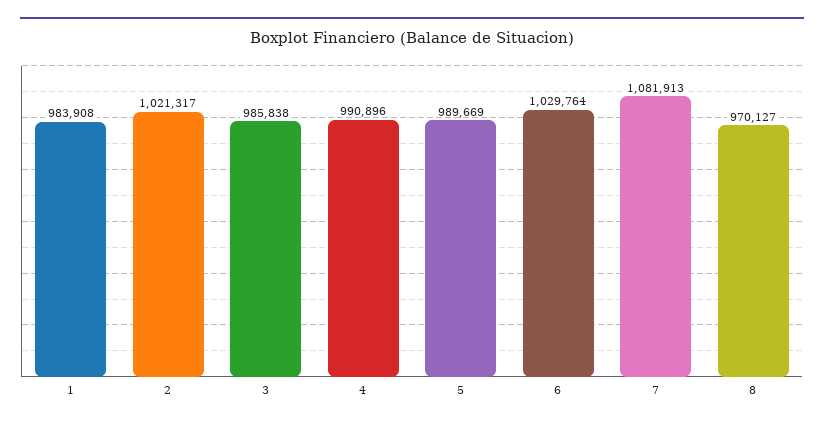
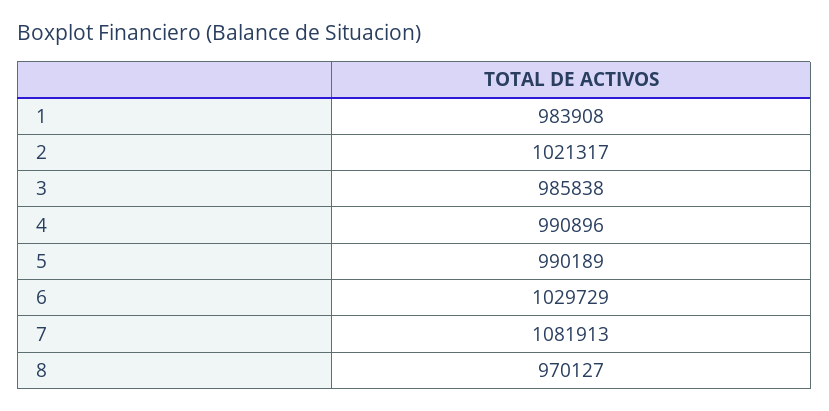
  {
    "1": 983908,
    "2": 1021317,
    "3": 985838,
    "4": 990896,
-   "5": 989669,
+   "5": 990189,
-   "6": 1029764,
+   "6": 1029729,
    "7": 1081913,
    "8": 970127
  }

